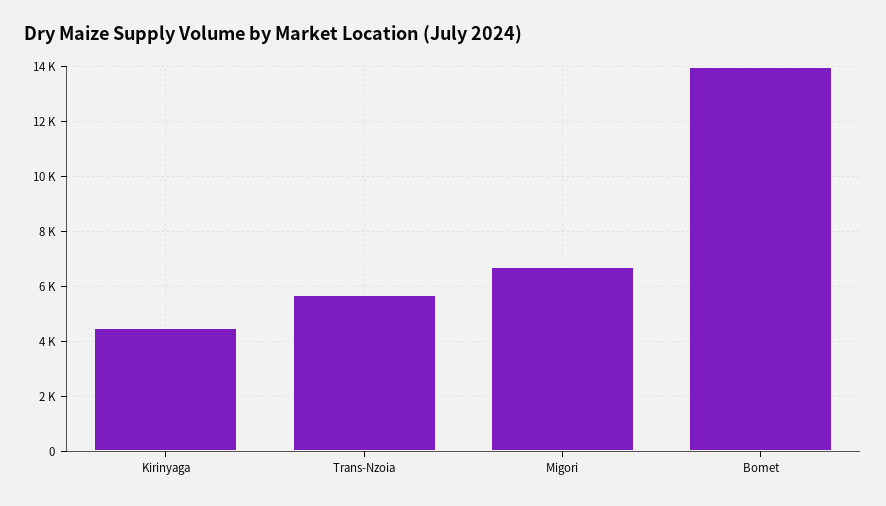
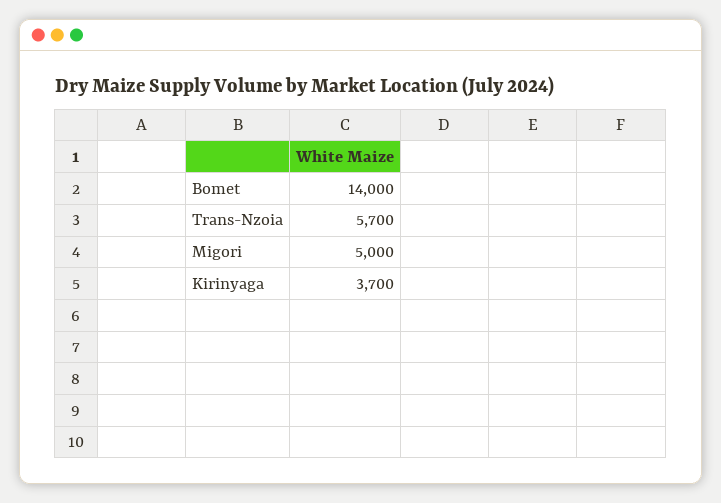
  {
-   "Kirinyaga": 4500,
+   "Kirinyaga": 3700,
    "Trans-Nzoia": 5700,
-   "Migori": 6750,
+   "Migori": 5000,
    "Bomet": 14000
  }

